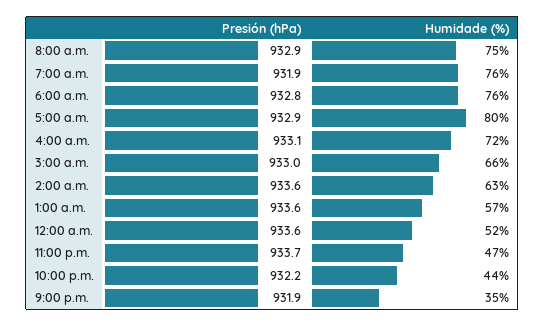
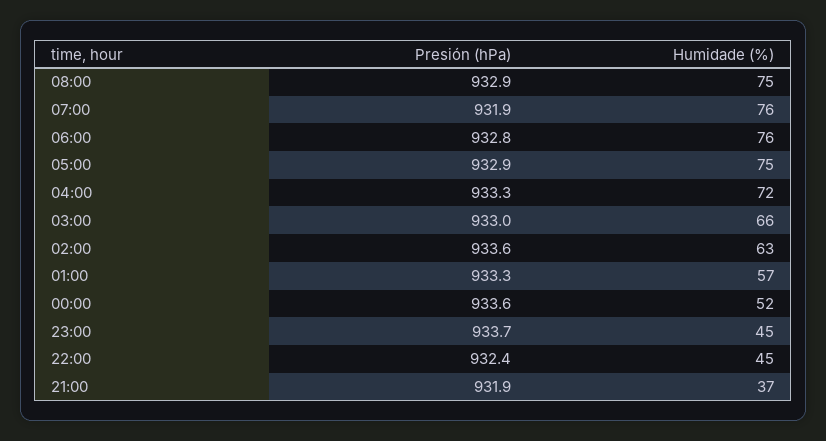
  {
    "Presión (hPa)": {
      "8:00 a.m.": 932.9,
      "7:00 a.m.": 931.9,
      "6:00 a.m.": 932.8,
      "5:00 a.m.": 932.9,
-     "4:00 a.m.": 933.1,
+     "4:00 a.m.": 933.3,
      "3:00 a.m.": 933,
      "2:00 a.m.": 933.6,
-     "1:00 a.m.": 933.6,
+     "1:00 a.m.": 933.3,
      "12:00 a.m.": 933.6,
      "11:00 p.m.": 933.7,
-     "10:00 p.m.": 932.2,
+     "10:00 p.m.": 932.4,
      "9:00 p.m.": 931.9
    },
    "Humidade (%)": {
      "8:00 a.m.": 75,
      "7:00 a.m.": 76,
      "6:00 a.m.": 76,
-     "5:00 a.m.": 80,
+     "5:00 a.m.": 75,
      "4:00 a.m.": 72,
      "3:00 a.m.": 66,
      "2:00 a.m.": 63,
      "1:00 a.m.": 57,
      "12:00 a.m.": 52,
-     "11:00 p.m.": 47,
+     "11:00 p.m.": 45,
-     "10:00 p.m.": 44,
+     "10:00 p.m.": 45,
-     "9:00 p.m.": 35
+     "9:00 p.m.": 37
    }
  }

